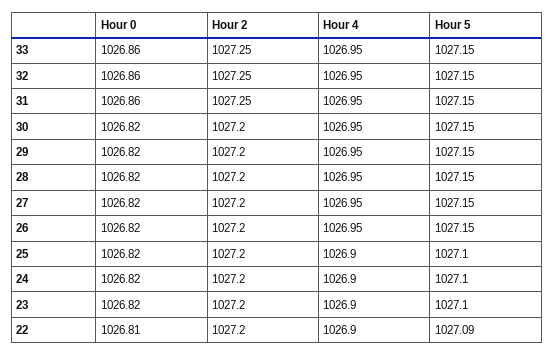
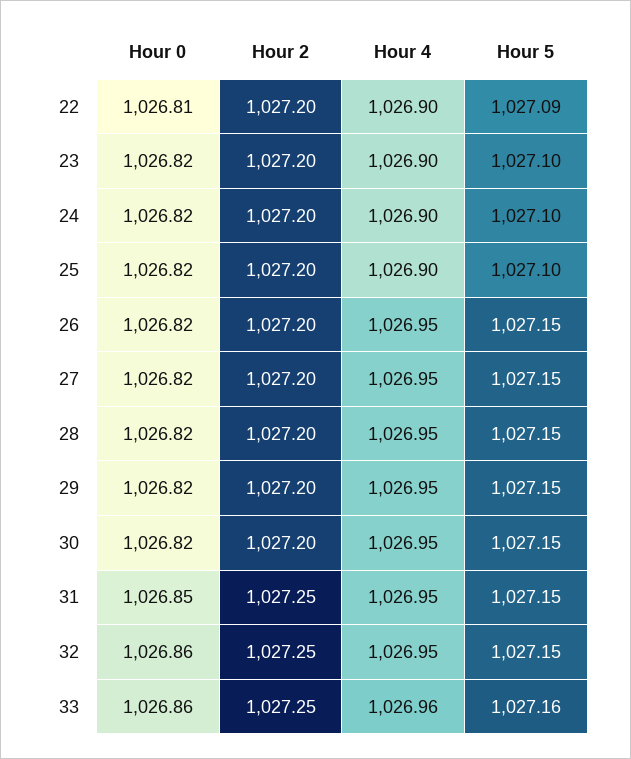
  {
    "Hour 0": {
      "33": 1026.86,
      "32": 1026.86,
-     "31": 1026.86,
+     "31": 1026.85,
      "30": 1026.82,
      "29": 1026.82,
      "28": 1026.82,
      "27": 1026.82,
      "26": 1026.82,
      "25": 1026.82,
      "24": 1026.82,
      "23": 1026.82,
      "22": 1026.81
    },
    "Hour 2": {
      "33": 1027.25,
      "32": 1027.25,
      "31": 1027.25,
      "30": 1027.2,
      "29": 1027.2,
      "28": 1027.2,
      "27": 1027.2,
      "26": 1027.2,
      "25": 1027.2,
      "24": 1027.2,
      "23": 1027.2,
      "22": 1027.2
    },
    "Hour 4": {
-     "33": 1026.95,
+     "33": 1026.96,
      "32": 1026.95,
      "31": 1026.95,
      "30": 1026.95,
      "29": 1026.95,
      "28": 1026.95,
      "27": 1026.95,
      "26": 1026.95,
      "25": 1026.9,
      "24": 1026.9,
      "23": 1026.9,
      "22": 1026.9
    },
    "Hour 5": {
-     "33": 1027.15,
+     "33": 1027.16,
      "32": 1027.15,
      "31": 1027.15,
      "30": 1027.15,
      "29": 1027.15,
      "28": 1027.15,
      "27": 1027.15,
      "26": 1027.15,
      "25": 1027.1,
      "24": 1027.1,
      "23": 1027.1,
      "22": 1027.09
    }
  }

